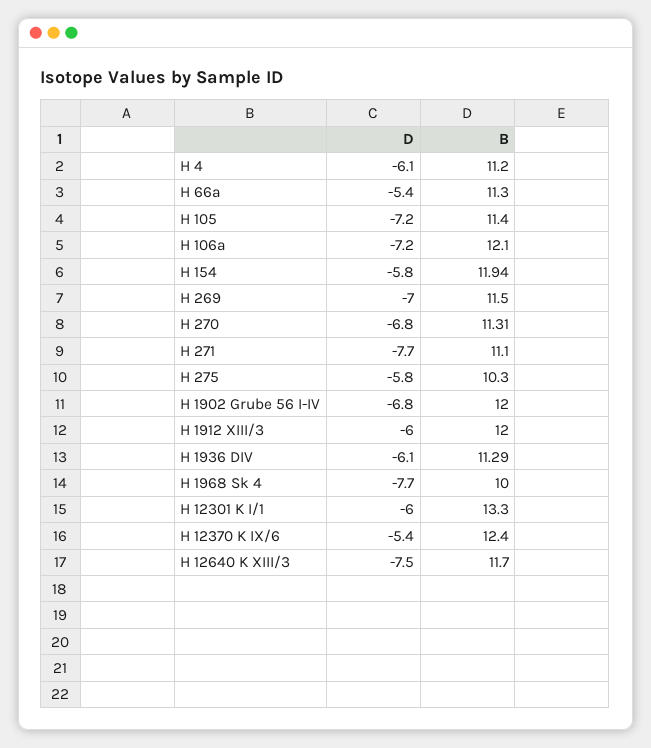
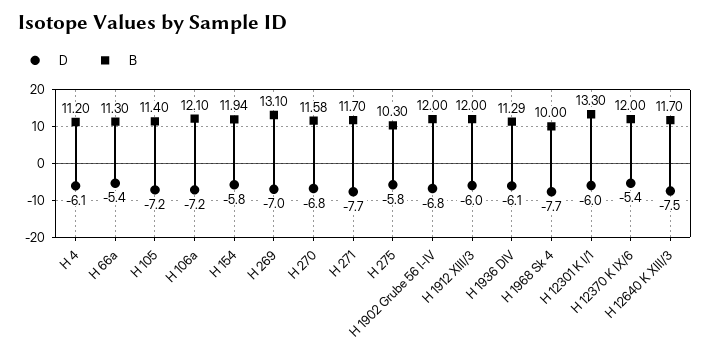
  {
    "D": {
      "H 4": -6.1,
      "H 66a": -5.4,
      "H 105": -7.2,
      "H 106a": -7.2,
      "H 154": -5.8,
      "H 269": -7,
      "H 270": -6.8,
      "H 271": -7.7,
      "H 275": -5.8,
      "H 1902 Grube 56 I-IV": -6.8,
      "H 1912 XIII/3": -6,
      "H 1936 DIV": -6.1,
      "H 1968 Sk 4": -7.7,
      "H 12301 K I/1": -6,
      "H 12370 K IX/6": -5.4,
      "H 12640 K XIII/3": -7.5
    },
    "B": {
      "H 4": 11.2,
      "H 66a": 11.3,
      "H 105": 11.4,
      "H 106a": 12.1,
      "H 154": 11.94,
-     "H 269": 11.5,
+     "H 269": 13.1,
-     "H 270": 11.31,
+     "H 270": 11.58,
-     "H 271": 11.1,
+     "H 271": 11.7,
      "H 275": 10.3,
      "H 1902 Grube 56 I-IV": 12,
      "H 1912 XIII/3": 12,
      "H 1936 DIV": 11.29,
      "H 1968 Sk 4": 10,
      "H 12301 K I/1": 13.3,
-     "H 12370 K IX/6": 12.4,
+     "H 12370 K IX/6": 12,
      "H 12640 K XIII/3": 11.7
    }
  }

